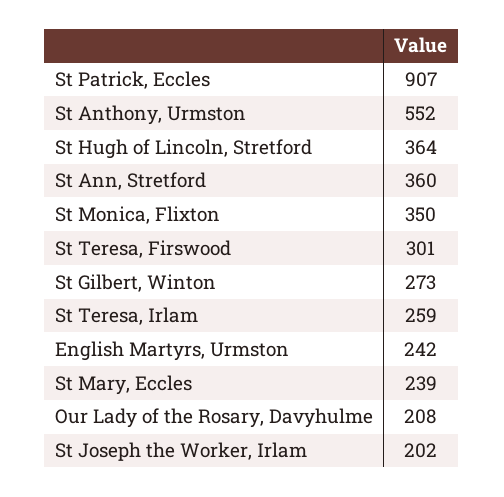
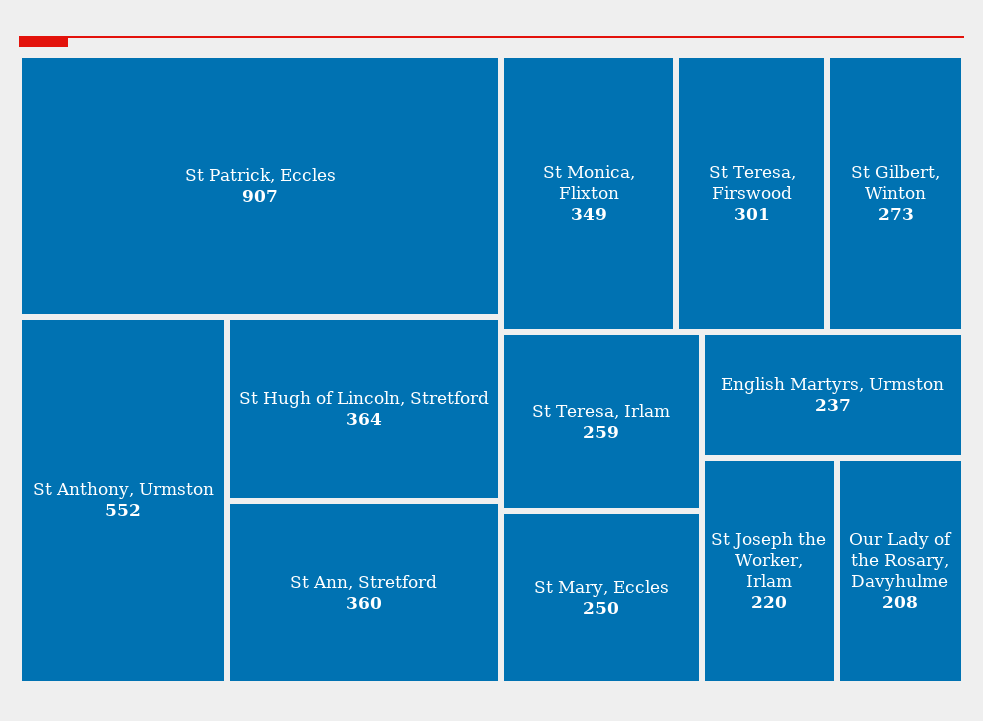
  {
    "St Patrick, Eccles": 907,
    "St Anthony, Urmston": 552,
    "St Hugh of Lincoln, Stretford": 364,
    "St Ann, Stretford": 360,
-   "St Monica, Flixton": 350,
+   "St Monica, Flixton": 349,
    "St Teresa, Firswood": 301,
    "St Gilbert, Winton": 273,
    "St Teresa, Irlam": 259,
-   "English Martyrs, Urmston": 242,
+   "English Martyrs, Urmston": 237,
-   "St Mary, Eccles": 239,
+   "St Mary, Eccles": 250,
    "Our Lady of the Rosary, Davyhulme": 208,
-   "St Joseph the Worker, Irlam": 202
+   "St Joseph the Worker, Irlam": 220
  }

